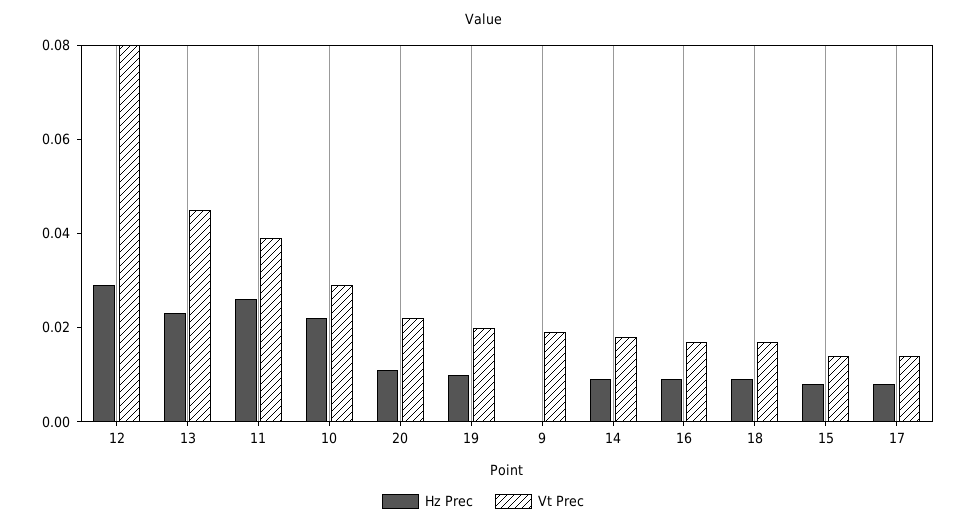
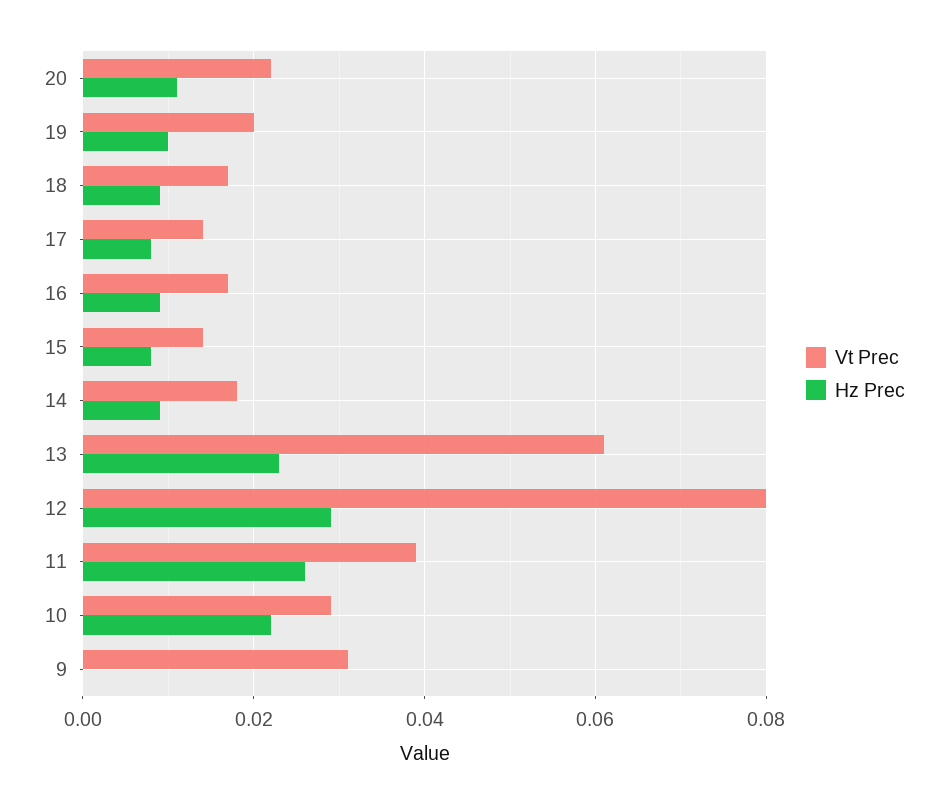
  {
    "Hz Prec": {
      "12": 0.03,
      "13": 0.025,
      "11": 0.025,
      "10": 0.02,
      "20": 0.01,
      "19": 0.01,
      "9": 0,
      "14": 0.01,
      "16": 0.01,
      "18": 0.01,
      "15": 0.01,
      "17": 0.01
    },
    "Vt Prec": {
      "12": 0.08,
-     "13": 0.045,
+     "13": 0.06,
      "11": 0.04,
      "10": 0.03,
      "20": 0.02,
      "19": 0.02,
-     "9": 0.02,
+     "9": 0.03,
      "14": 0.02,
      "16": 0.015,
      "18": 0.015,
      "15": 0.015,
      "17": 0.015
    }
  }

